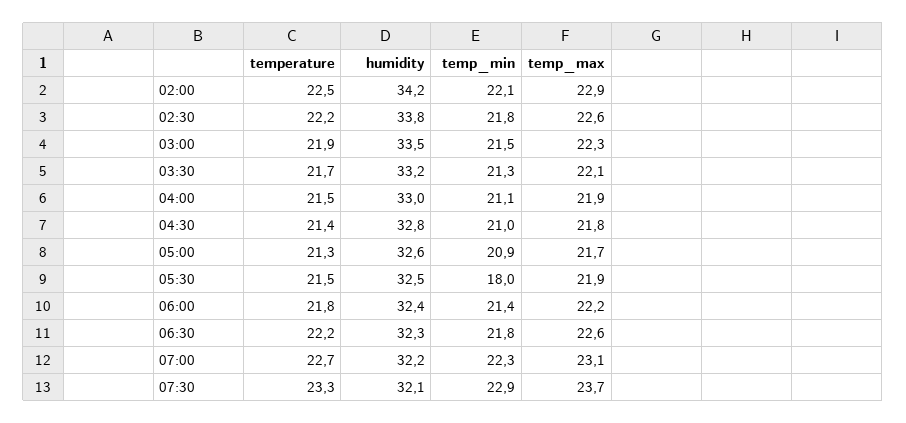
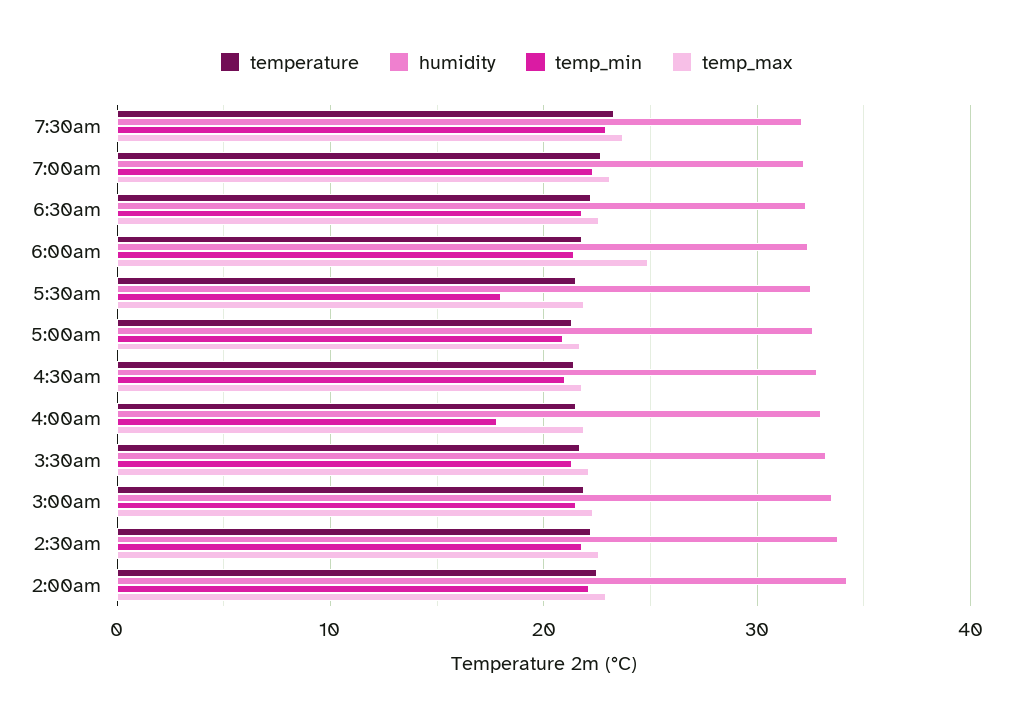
  {
    "temperature": {
      "02:00": 22.5,
      "02:30": 22.2,
      "03:00": 21.9,
      "03:30": 21.7,
      "04:00": 21.5,
      "04:30": 21.4,
      "05:00": 21.3,
      "05:30": 21.5,
      "06:00": 21.8,
      "06:30": 22.2,
      "07:00": 22.7,
      "07:30": 23.3
    },
    "humidity": {
      "02:00": 34.2,
      "02:30": 33.8,
      "03:00": 33.5,
      "03:30": 33.2,
      "04:00": 33,
      "04:30": 32.8,
      "05:00": 32.6,
      "05:30": 32.5,
      "06:00": 32.4,
      "06:30": 32.3,
      "07:00": 32.2,
      "07:30": 32.1
    },
    "temp_min": {
      "02:00": 22.1,
      "02:30": 21.8,
      "03:00": 21.5,
      "03:30": 21.3,
-     "04:00": 21.1,
+     "04:00": 18,
      "04:30": 21,
      "05:00": 20.9,
      "05:30": 18,
      "06:00": 21.4,
      "06:30": 21.8,
      "07:00": 22.3,
      "07:30": 22.9
    },
    "temp_max": {
      "02:00": 22.9,
      "02:30": 22.6,
      "03:00": 22.3,
      "03:30": 22.1,
      "04:00": 21.9,
      "04:30": 21.8,
      "05:00": 21.7,
      "05:30": 21.9,
-     "06:00": 22.2,
+     "06:00": 25,
      "06:30": 22.6,
      "07:00": 23.1,
      "07:30": 23.7
    }
  }

